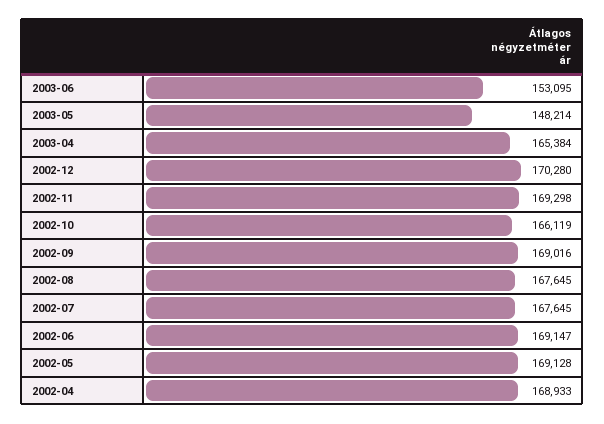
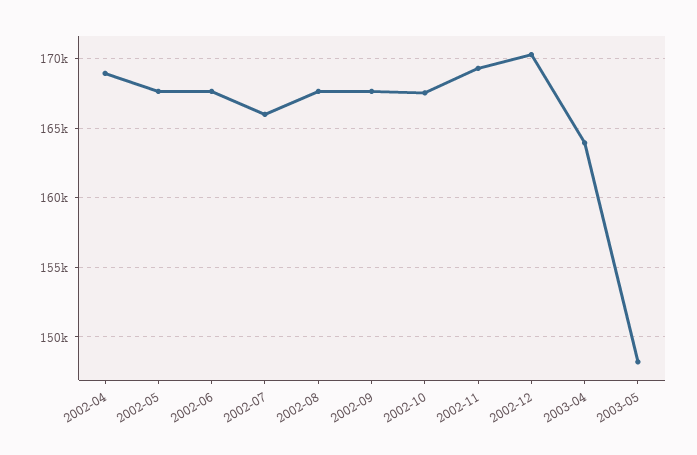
  {
-   "2003-06": 153095,
    "2003-05": 148214,
-   "2003-04": 165384,
+   "2003-04": 164000,
    "2002-12": 170280,
    "2002-11": 169298,
-   "2002-10": 166119,
+   "2002-10": 167500,
-   "2002-09": 169016,
+   "2002-09": 167500,
    "2002-08": 167645,
-   "2002-07": 167645,
+   "2002-07": 166000,
-   "2002-06": 169147,
+   "2002-06": 167500,
-   "2002-05": 169128,
+   "2002-05": 167500,
    "2002-04": 168933
  }

